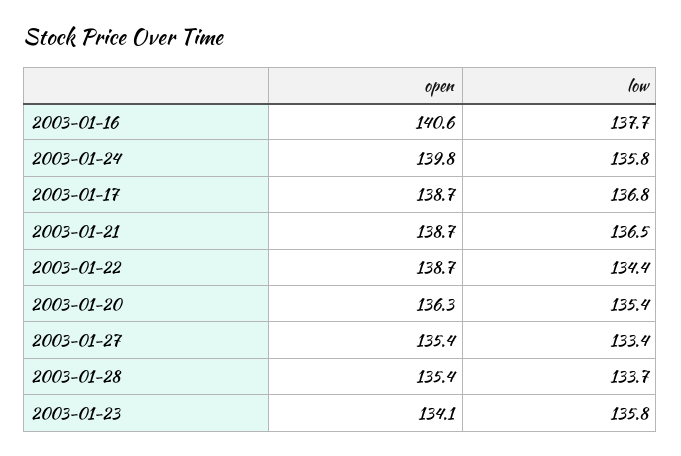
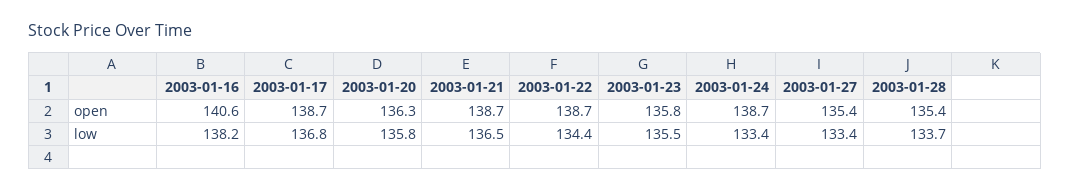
  {
    "open": {
      "2003-01-16": 140.6,
-     "2003-01-24": 139.8,
+     "2003-01-24": 138.7,
      "2003-01-17": 138.7,
      "2003-01-21": 138.7,
      "2003-01-22": 138.7,
      "2003-01-20": 136.3,
      "2003-01-27": 135.4,
      "2003-01-28": 135.4,
-     "2003-01-23": 134.1
+     "2003-01-23": 135.8
    },
    "low": {
-     "2003-01-16": 137.7,
+     "2003-01-16": 138.2,
-     "2003-01-24": 135.8,
+     "2003-01-24": 133.4,
      "2003-01-17": 136.8,
      "2003-01-21": 136.5,
      "2003-01-22": 134.4,
-     "2003-01-20": 135.4,
+     "2003-01-20": 135.8,
      "2003-01-27": 133.4,
      "2003-01-28": 133.7,
-     "2003-01-23": 135.8
+     "2003-01-23": 135.5
    }
  }

